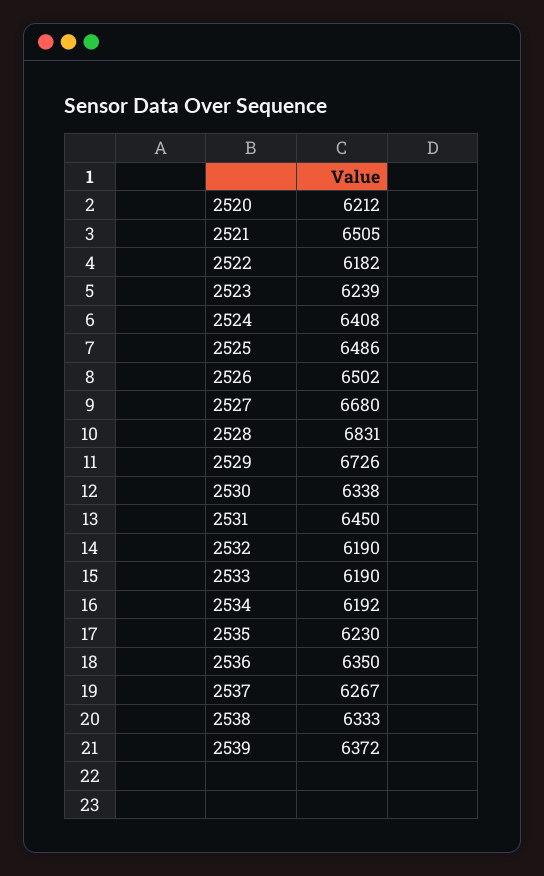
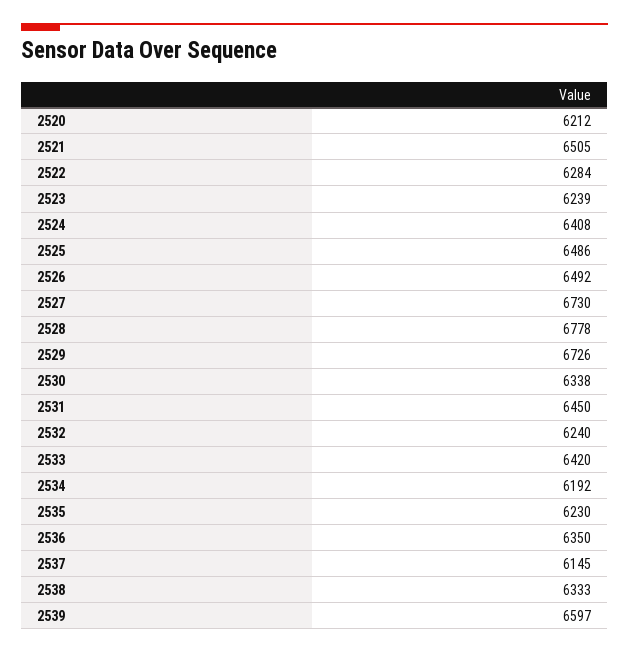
  {
    "2520": 6212,
    "2521": 6505,
-   "2522": 6182,
+   "2522": 6284,
    "2523": 6239,
    "2524": 6408,
    "2525": 6486,
-   "2526": 6502,
+   "2526": 6492,
-   "2527": 6680,
+   "2527": 6730,
-   "2528": 6831,
+   "2528": 6778,
    "2529": 6726,
    "2530": 6338,
    "2531": 6450,
-   "2532": 6190,
+   "2532": 6240,
-   "2533": 6190,
+   "2533": 6420,
    "2534": 6192,
    "2535": 6230,
    "2536": 6350,
-   "2537": 6267,
+   "2537": 6145,
    "2538": 6333,
-   "2539": 6372
+   "2539": 6597
  }

